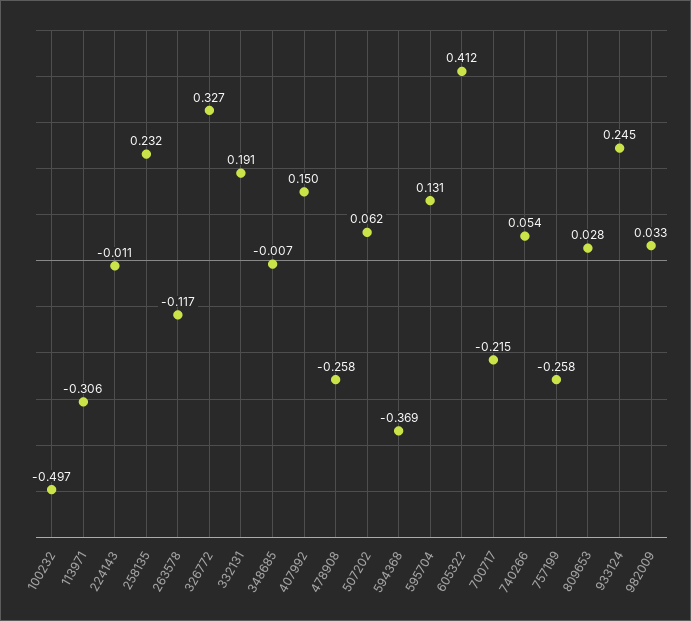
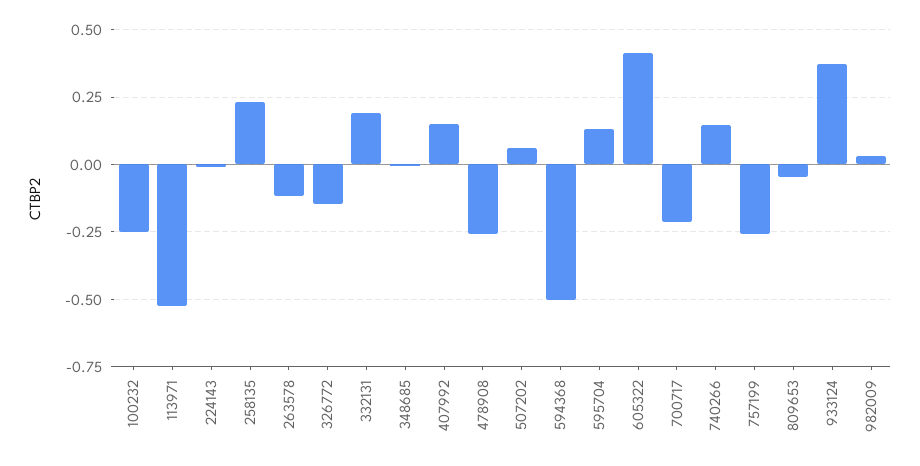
  {
-   "100232": -0.497,
+   "100232": -0.25,
-   "113971": -0.306,
+   "113971": -0.525,
    "224143": -0.011,
    "258135": 0.232,
    "263578": -0.117,
-   "326772": 0.327,
+   "326772": -0.15,
    "332131": 0.191,
    "348685": -0.007,
    "407992": 0.15,
    "478908": -0.258,
    "507202": 0.062,
-   "594368": -0.369,
+   "594368": -0.5,
    "595704": 0.131,
    "605322": 0.412,
    "700717": -0.215,
-   "740266": 0.054,
+   "740266": 0.15,
    "757199": -0.258,
-   "809653": 0.028,
+   "809653": -0.05,
-   "933124": 0.245,
+   "933124": 0.375,
    "982009": 0.033
  }

